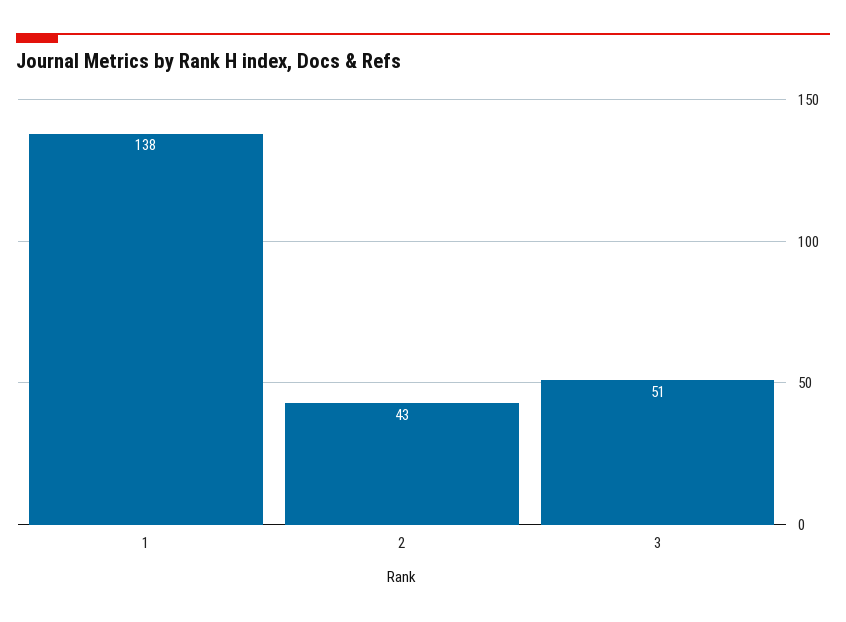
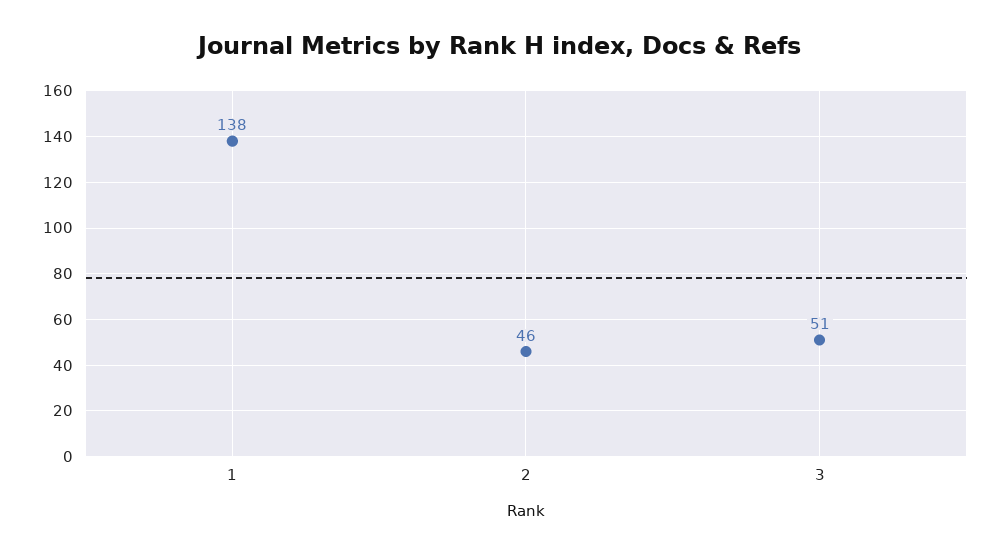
  {
    "1": 138,
-   "2": 43,
+   "2": 46,
    "3": 51
  }

